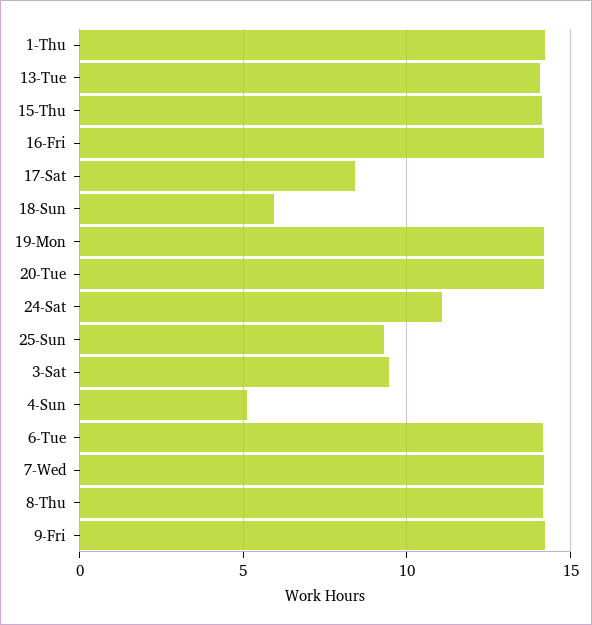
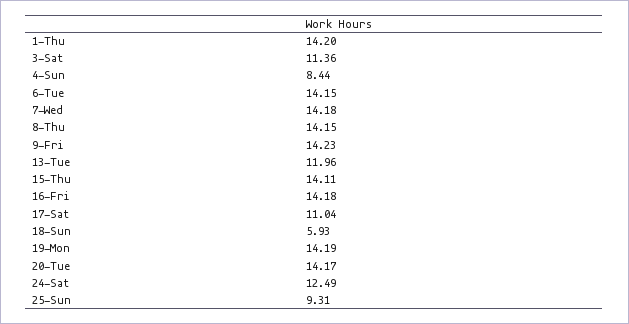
  {
    "1-Thu": 14.2,
-   "13-Tue": 14,
+   "13-Tue": 11.96,
    "15-Thu": 14.11,
    "16-Fri": 14.18,
-   "17-Sat": 8.5,
+   "17-Sat": 11.04,
    "18-Sun": 5.93,
    "19-Mon": 14.19,
    "20-Tue": 14.17,
-   "24-Sat": 11,
+   "24-Sat": 12.49,
    "25-Sun": 9.31,
-   "3-Sat": 9.5,
+   "3-Sat": 11.36,
-   "4-Sun": 5,
+   "4-Sun": 8.44,
    "6-Tue": 14.15,
    "7-Wed": 14.18,
    "8-Thu": 14.15,
    "9-Fri": 14.23
  }

